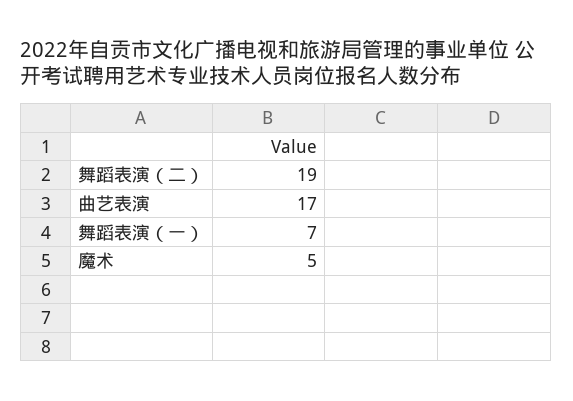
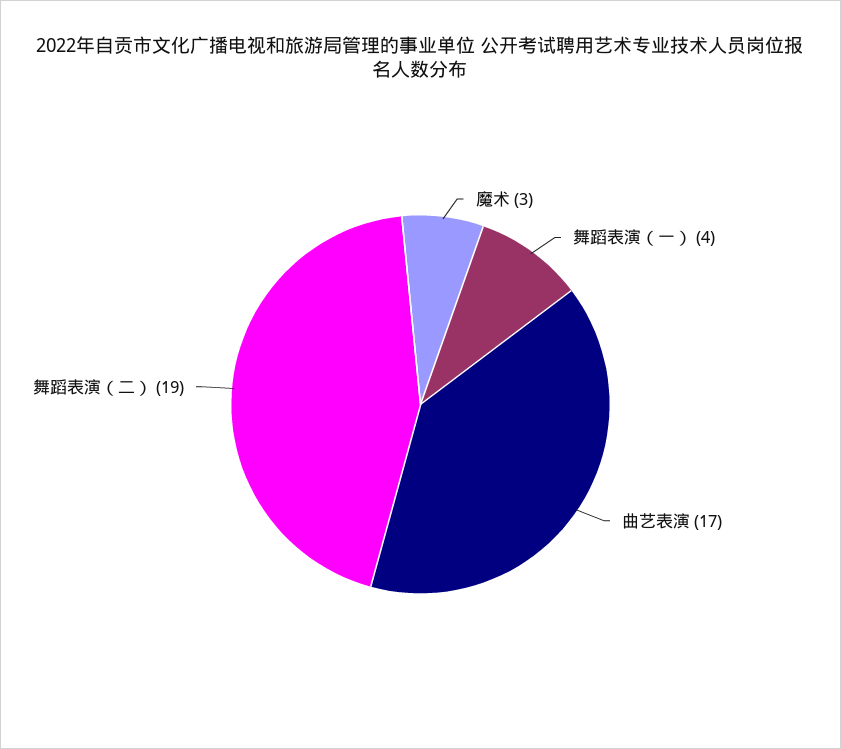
  {
    "舞蹈表演（二）": 19,
    "曲艺表演": 17,
-   "舞蹈表演（一）": 7,
+   "舞蹈表演（一）": 4,
-   "魔术": 5
+   "魔术": 3
  }

